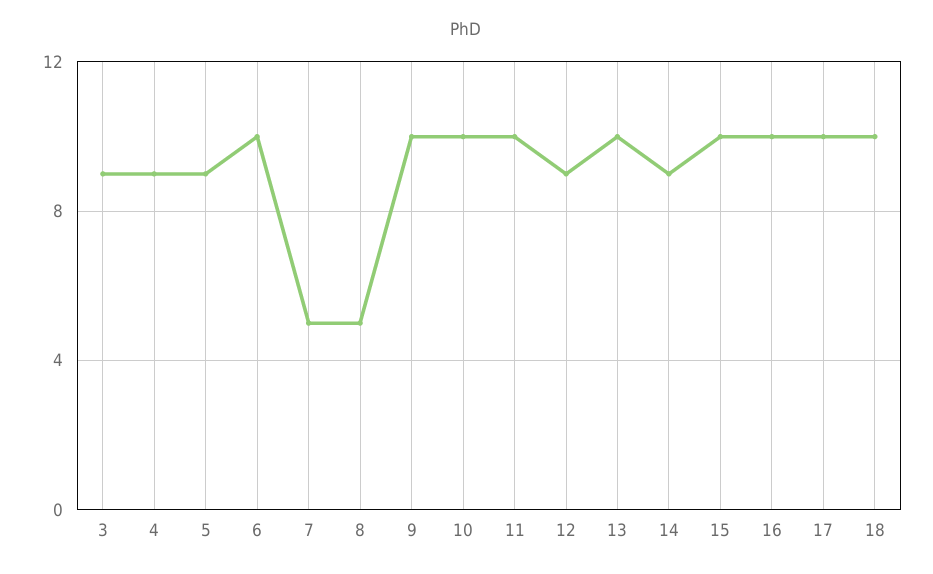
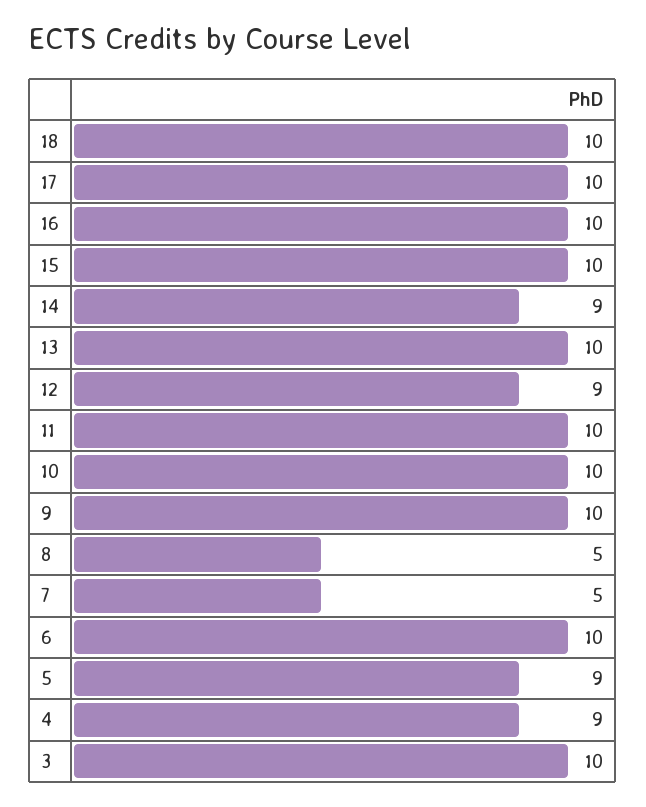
  {
-   "3": 9,
+   "3": 10,
    "4": 9,
    "5": 9,
    "6": 10,
    "7": 5,
    "8": 5,
    "9": 10,
    "10": 10,
    "11": 10,
    "12": 9,
    "13": 10,
    "14": 9,
    "15": 10,
    "16": 10,
    "17": 10,
    "18": 10
  }

